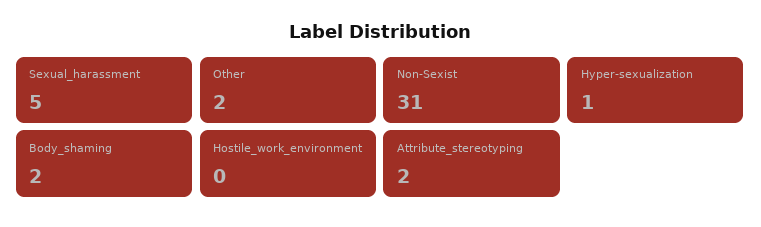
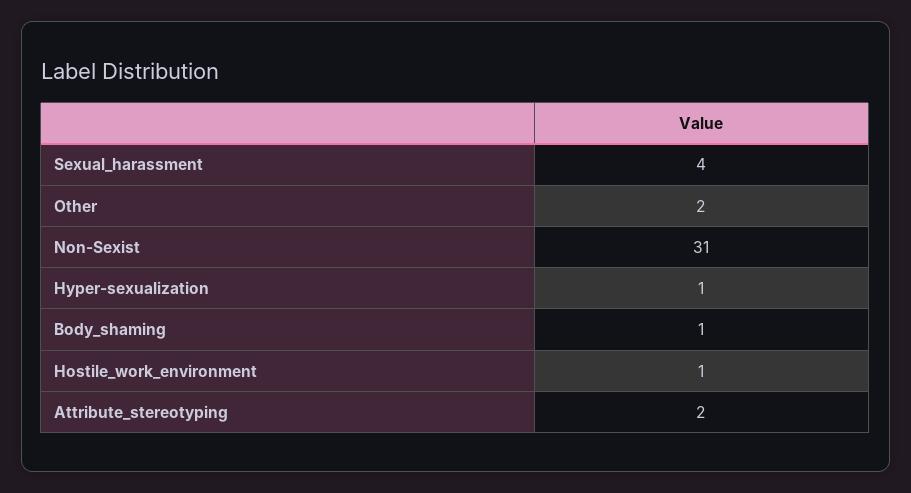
  {
-   "Sexual_harassment": 5,
+   "Sexual_harassment": 4,
    "Other": 2,
    "Non-Sexist": 31,
    "Hyper-sexualization": 1,
-   "Body_shaming": 2,
+   "Body_shaming": 1,
-   "Hostile_work_environment": 0,
+   "Hostile_work_environment": 1,
    "Attribute_stereotyping": 2
  }

